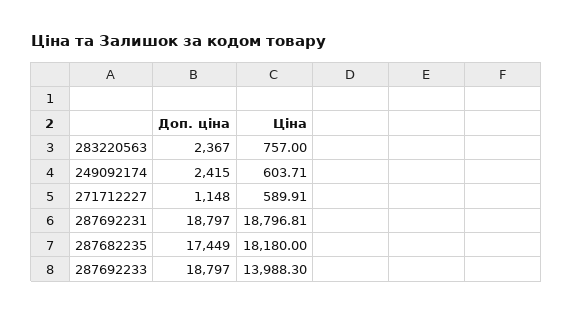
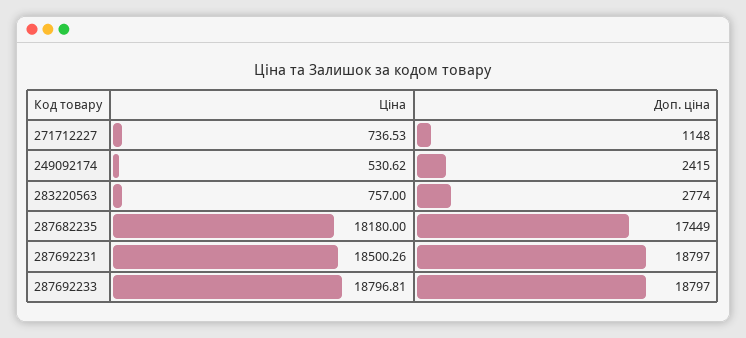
  {
    "Доп. ціна": {
-     "283220563": 2367,
+     "283220563": 2774,
      "249092174": 2415,
      "271712227": 1148,
      "287692231": 18797,
      "287682235": 17449,
      "287692233": 18797
    },
    "Ціна": {
      "283220563": 757,
-     "249092174": 603.71,
+     "249092174": 530.62,
-     "271712227": 589.91,
+     "271712227": 736.53,
-     "287692231": 18796.81,
+     "287692231": 18500.26,
      "287682235": 18180,
-     "287692233": 13988.3
+     "287692233": 18796.81
    }
  }

